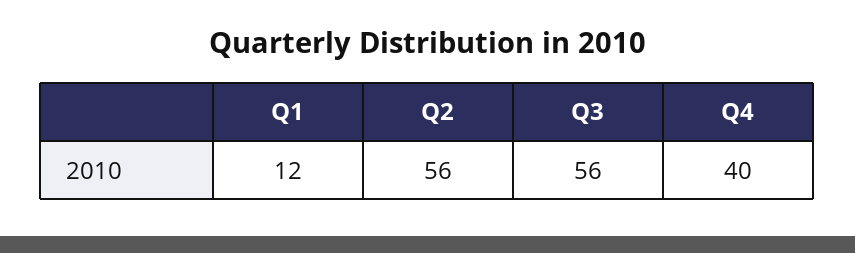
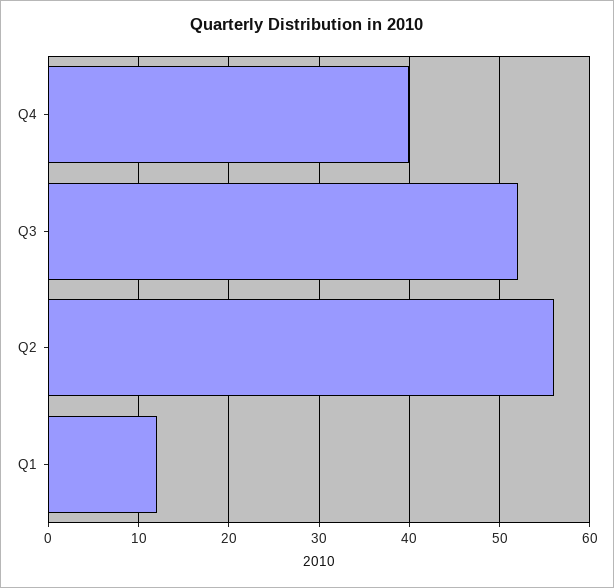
  {
    "Q1": 12,
    "Q2": 56,
-   "Q3": 56,
+   "Q3": 52,
    "Q4": 40
  }

